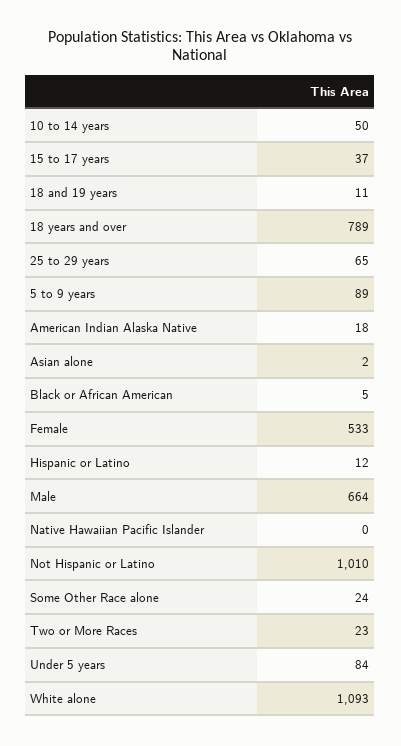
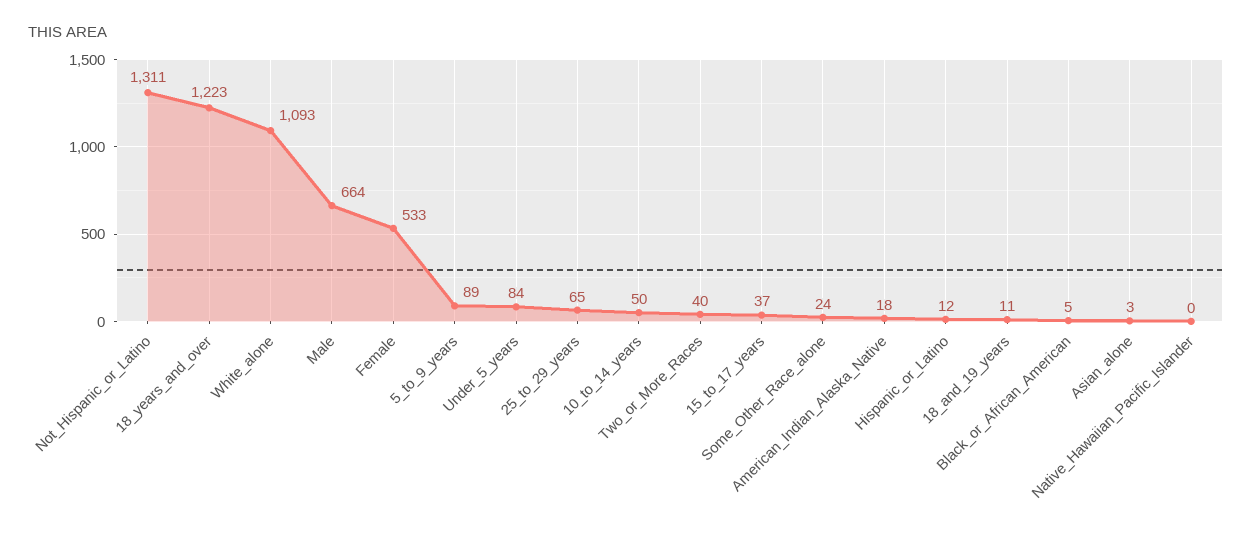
  {
    "10 to 14 years": 50,
    "15 to 17 years": 37,
    "18 and 19 years": 11,
-   "18 years and over": 789,
+   "18 years and over": 1223,
    "25 to 29 years": 65,
    "5 to 9 years": 89,
    "American Indian Alaska Native": 18,
-   "Asian alone": 2,
+   "Asian alone": 3,
    "Black or African American": 5,
    "Female": 533,
    "Hispanic or Latino": 12,
    "Male": 664,
    "Native Hawaiian Pacific Islander": 0,
-   "Not Hispanic or Latino": 1010,
+   "Not Hispanic or Latino": 1311,
    "Some Other Race alone": 24,
-   "Two or More Races": 23,
+   "Two or More Races": 40,
    "Under 5 years": 84,
    "White alone": 1093
  }

